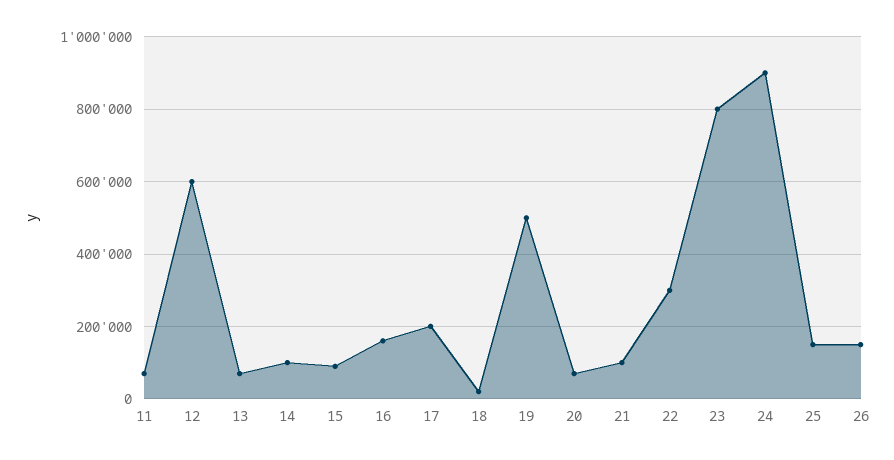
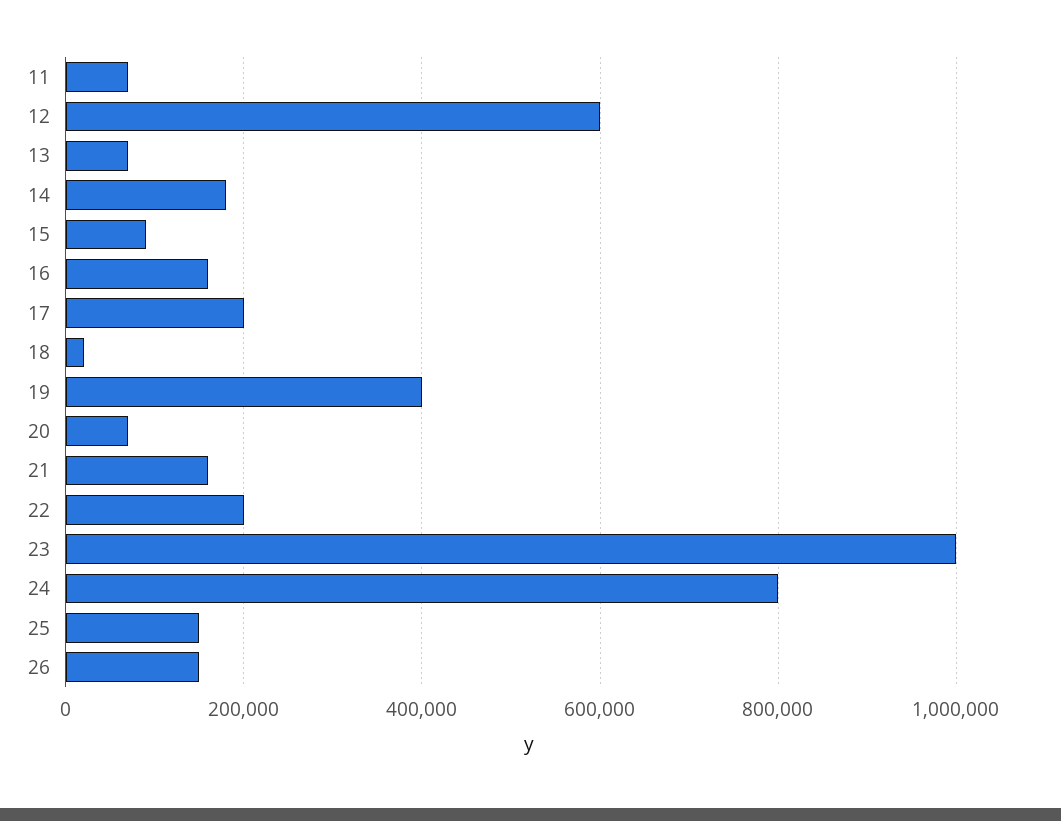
  {
    "11": 80000,
    "12": 600000,
    "13": 80000,
-   "14": 100000,
+   "14": 180000,
    "15": 100000,
    "16": 160000,
    "17": 200000,
    "18": 20000,
-   "19": 500000,
+   "19": 400000,
    "20": 80000,
-   "21": 100000,
+   "21": 160000,
-   "22": 300000,
+   "22": 200000,
-   "23": 800000,
+   "23": 1000000,
-   "24": 900000,
+   "24": 800000,
    "25": 160000,
    "26": 160000
  }

